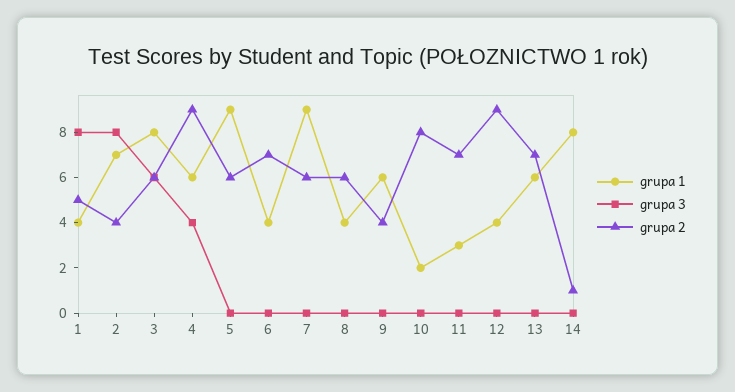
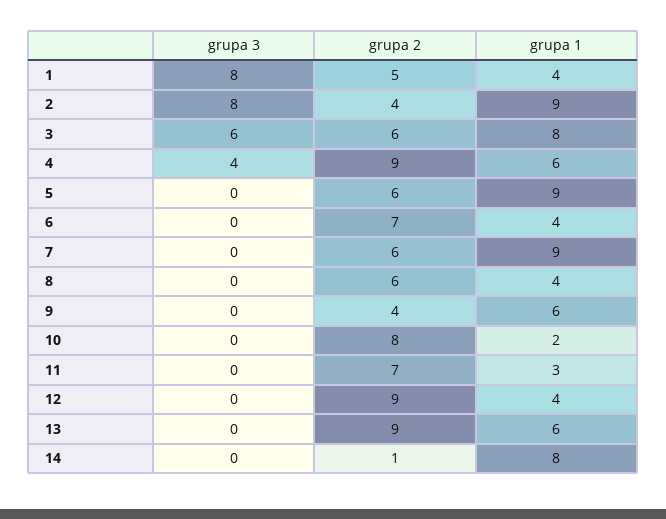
  {
    "grupa 1": {
      "1": 4,
-     "2": 7,
+     "2": 9,
      "3": 8,
      "4": 6,
      "5": 9,
      "6": 4,
      "7": 9,
      "8": 4,
      "9": 6,
      "10": 2,
      "11": 3,
      "12": 4,
      "13": 6,
      "14": 8
    },
    "grupa 3": {
      "1": 8,
      "2": 8,
      "3": 6,
      "4": 4,
      "5": 0,
      "6": 0,
      "7": 0,
      "8": 0,
      "9": 0,
      "10": 0,
      "11": 0,
      "12": 0,
      "13": 0,
      "14": 0
    },
    "grupa 2": {
      "1": 5,
      "2": 4,
      "3": 6,
      "4": 9,
      "5": 6,
      "6": 7,
      "7": 6,
      "8": 6,
      "9": 4,
      "10": 8,
      "11": 7,
      "12": 9,
-     "13": 7,
+     "13": 9,
      "14": 1
    }
  }

